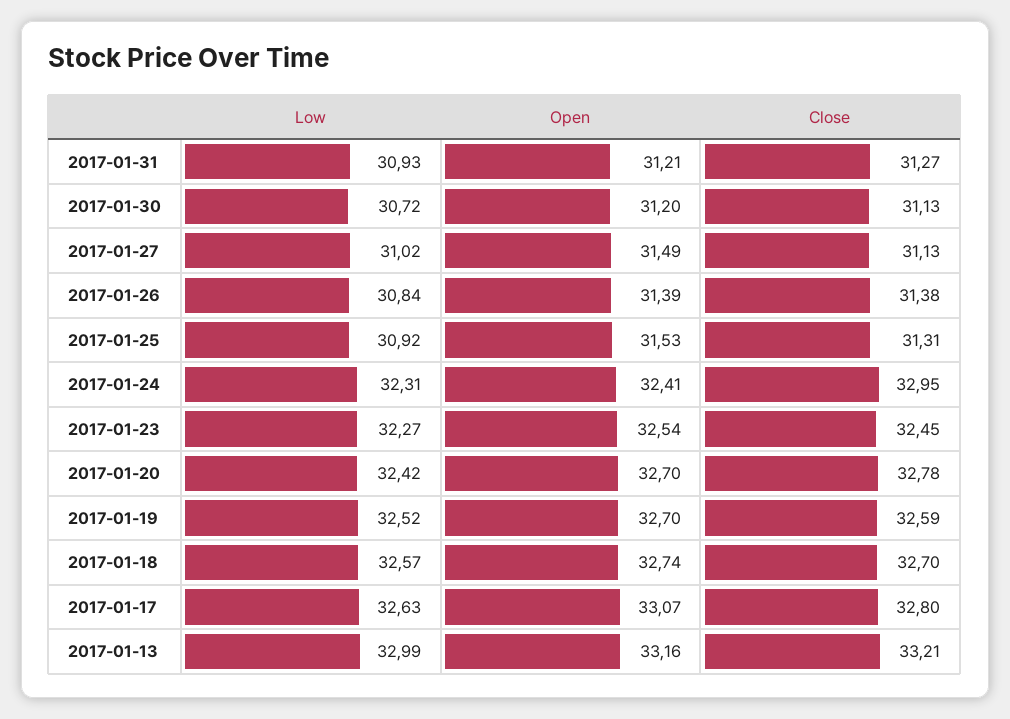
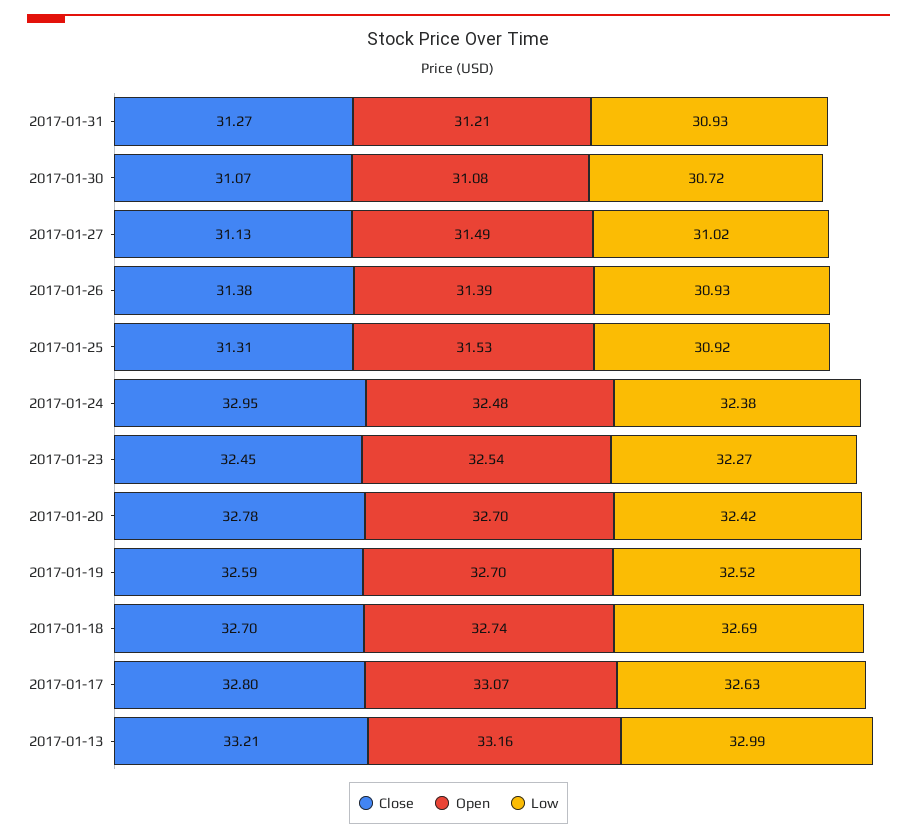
  {
    "Low": {
      "2017-01-31": 30.93,
      "2017-01-30": 30.72,
      "2017-01-27": 31.02,
-     "2017-01-26": 30.84,
+     "2017-01-26": 30.93,
      "2017-01-25": 30.92,
-     "2017-01-24": 32.31,
+     "2017-01-24": 32.38,
      "2017-01-23": 32.27,
      "2017-01-20": 32.42,
      "2017-01-19": 32.52,
-     "2017-01-18": 32.57,
+     "2017-01-18": 32.69,
      "2017-01-17": 32.63,
      "2017-01-13": 32.99
    },
    "Open": {
      "2017-01-31": 31.21,
-     "2017-01-30": 31.2,
+     "2017-01-30": 31.08,
      "2017-01-27": 31.49,
      "2017-01-26": 31.39,
      "2017-01-25": 31.53,
-     "2017-01-24": 32.41,
+     "2017-01-24": 32.48,
      "2017-01-23": 32.54,
      "2017-01-20": 32.7,
      "2017-01-19": 32.7,
      "2017-01-18": 32.74,
      "2017-01-17": 33.07,
      "2017-01-13": 33.16
    },
    "Close": {
      "2017-01-31": 31.27,
-     "2017-01-30": 31.13,
+     "2017-01-30": 31.07,
      "2017-01-27": 31.13,
      "2017-01-26": 31.38,
      "2017-01-25": 31.31,
      "2017-01-24": 32.95,
      "2017-01-23": 32.45,
      "2017-01-20": 32.78,
      "2017-01-19": 32.59,
      "2017-01-18": 32.7,
      "2017-01-17": 32.8,
      "2017-01-13": 33.21
    }
  }

